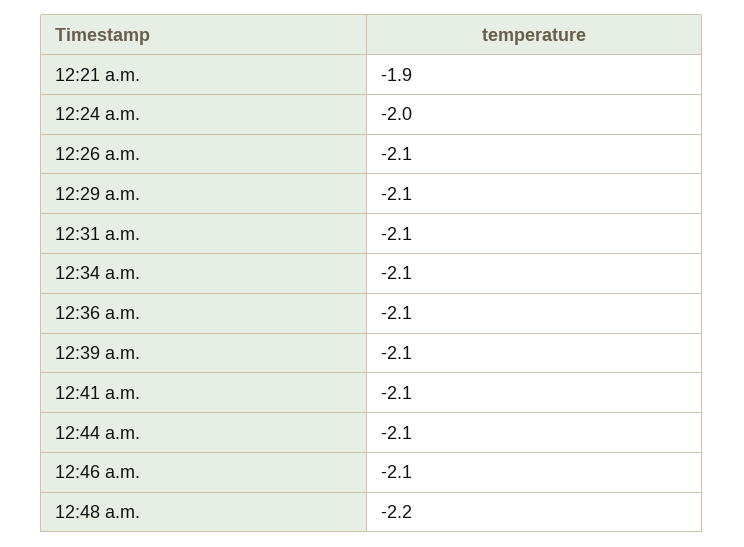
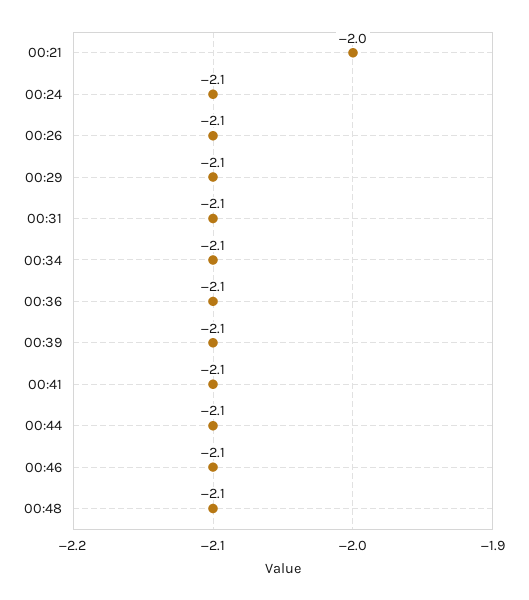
  {
-   "12:21 a.m.": -1.9,
+   "12:21 a.m.": -2,
-   "12:24 a.m.": -2,
+   "12:24 a.m.": -2.1,
    "12:26 a.m.": -2.1,
    "12:29 a.m.": -2.1,
    "12:31 a.m.": -2.1,
    "12:34 a.m.": -2.1,
    "12:36 a.m.": -2.1,
    "12:39 a.m.": -2.1,
    "12:41 a.m.": -2.1,
    "12:44 a.m.": -2.1,
    "12:46 a.m.": -2.1,
-   "12:48 a.m.": -2.2
+   "12:48 a.m.": -2.1
  }

